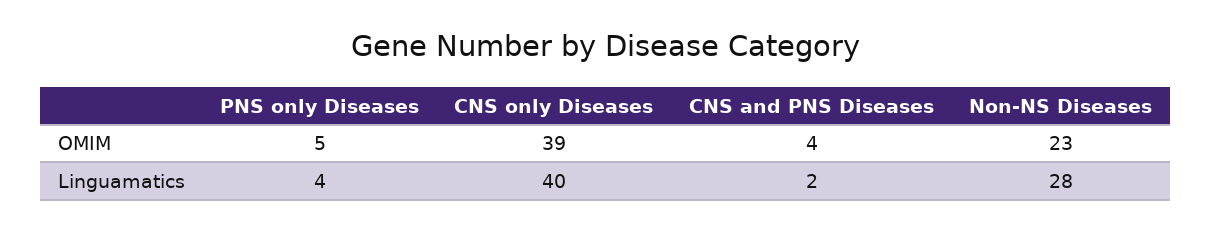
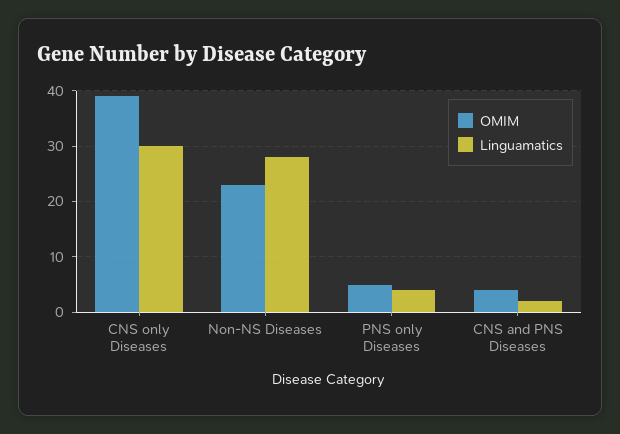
  {
    "OMIM": {
      "PNS only Diseases": 5,
      "CNS only Diseases": 39,
      "CNS and PNS Diseases": 4,
      "Non-NS Diseases": 23
    },
    "Linguamatics": {
      "PNS only Diseases": 4,
-     "CNS only Diseases": 40,
+     "CNS only Diseases": 30,
      "CNS and PNS Diseases": 2,
      "Non-NS Diseases": 28
    }
  }

